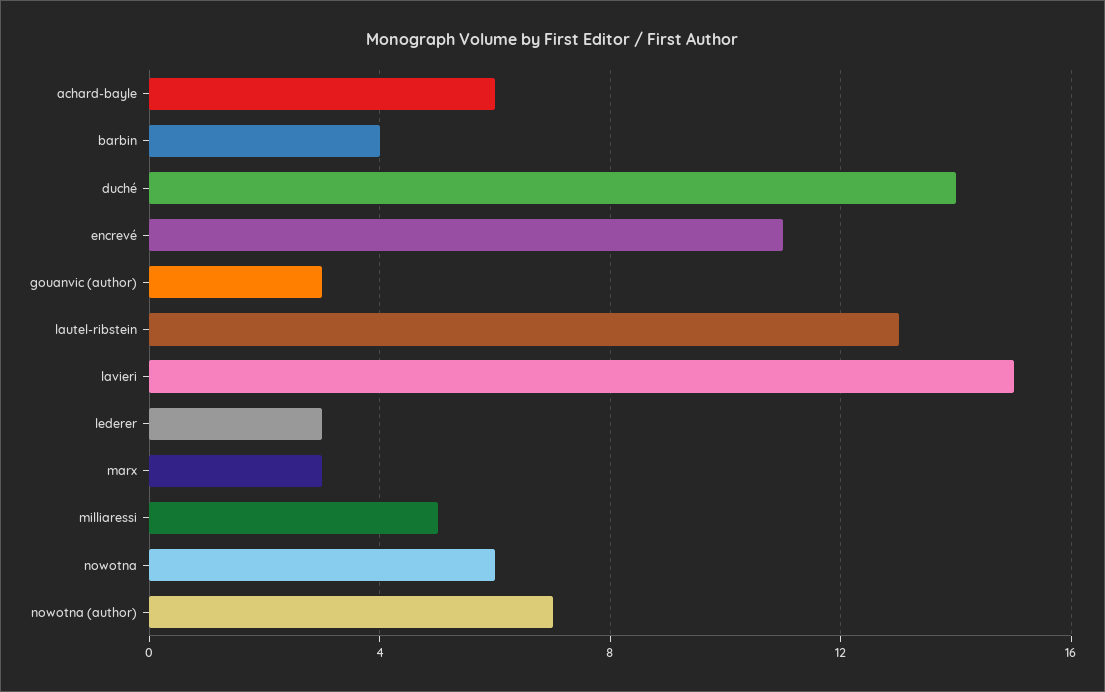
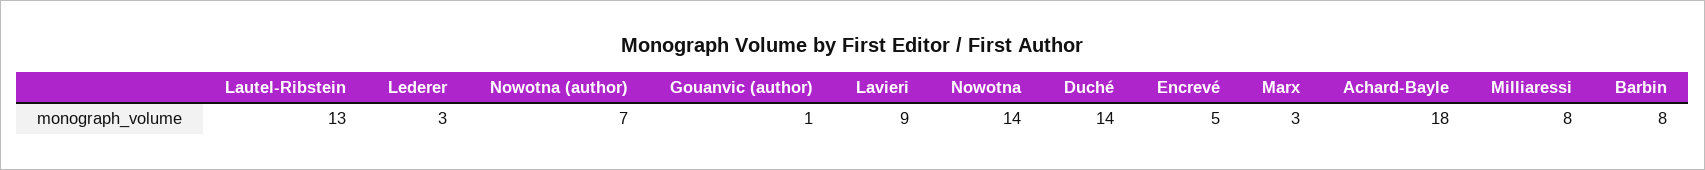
  {
-   "achard-bayle": 6,
+   "achard-bayle": 18,
-   "barbin": 4,
+   "barbin": 8,
    "duché": 14,
-   "encrevé": 11,
+   "encrevé": 5,
-   "gouanvic (author)": 3,
+   "gouanvic (author)": 1,
    "lautel-ribstein": 13,
-   "lavieri": 15,
+   "lavieri": 9,
    "lederer": 3,
    "marx": 3,
-   "milliaressi": 5,
+   "milliaressi": 8,
-   "nowotna": 6,
+   "nowotna": 14,
    "nowotna (author)": 7
  }

